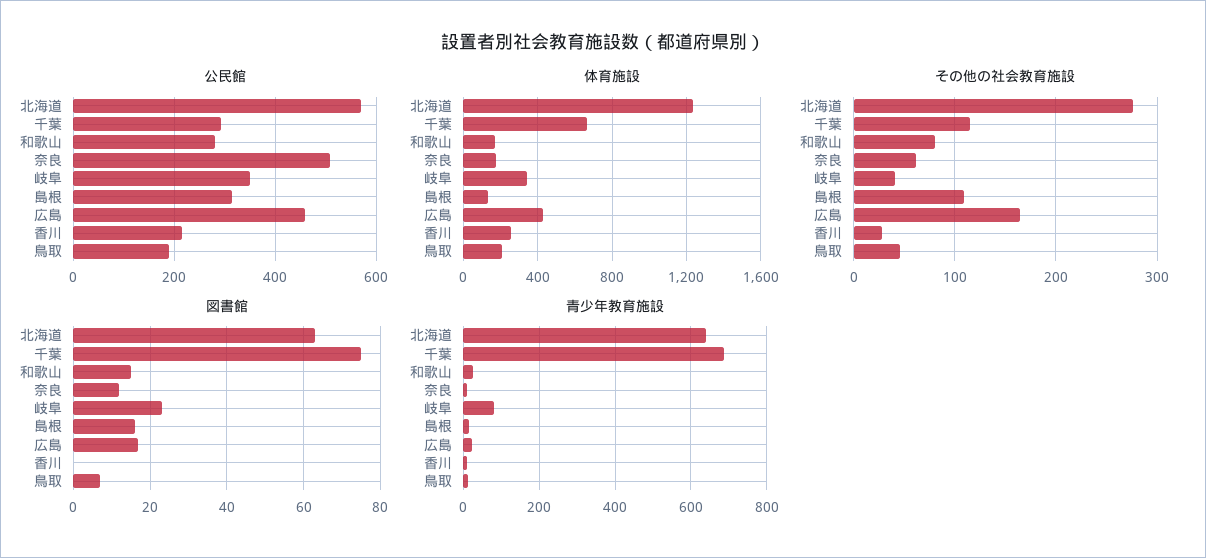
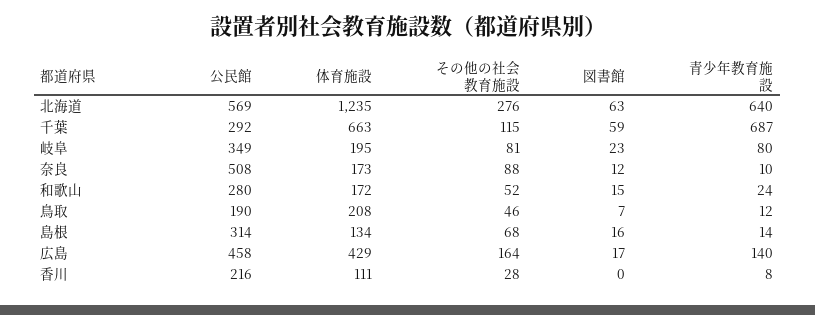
  {
    "公民館": {
      "北海道": 569,
      "千葉": 292,
      "和歌山": 280,
      "奈良": 508,
      "岐阜": 349,
      "島根": 314,
      "広島": 458,
      "香川": 216,
      "鳥取": 190
    },
    "体育施設": {
      "北海道": 1235,
      "千葉": 663,
      "和歌山": 172,
      "奈良": 173,
-     "岐阜": 350,
+     "岐阜": 195,
      "島根": 134,
      "広島": 429,
-     "香川": 250,
+     "香川": 111,
      "鳥取": 208
    },
    "その他の社会教育施設": {
      "北海道": 276,
      "千葉": 115,
-     "和歌山": 80,
+     "和歌山": 52,
-     "奈良": 60,
+     "奈良": 88,
-     "岐阜": 40,
+     "岐阜": 81,
-     "島根": 110,
+     "島根": 68,
      "広島": 164,
      "香川": 28,
      "鳥取": 46
    },
    "図書館": {
      "北海道": 63,
-     "千葉": 75,
+     "千葉": 59,
      "和歌山": 15,
      "奈良": 12,
      "岐阜": 23,
      "島根": 16,
      "広島": 17,
      "香川": 0,
      "鳥取": 7
    },
    "青少年教育施設": {
      "北海道": 640,
      "千葉": 687,
      "和歌山": 24,
      "奈良": 10,
      "岐阜": 80,
      "島根": 14,
-     "広島": 20,
+     "広島": 140,
      "香川": 8,
      "鳥取": 12
    }
  }

